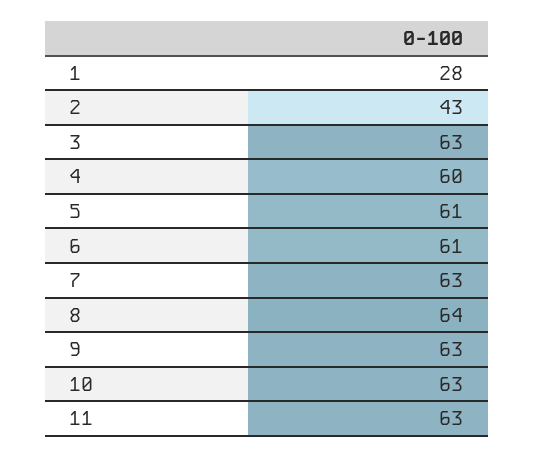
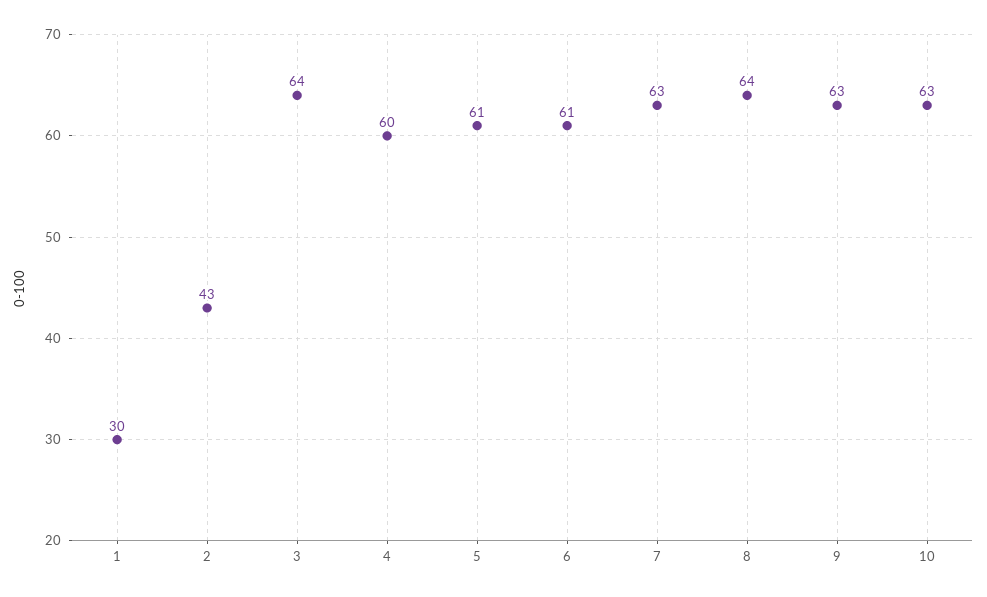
  {
-   "1": 28,
+   "1": 30,
    "2": 43,
-   "3": 63,
+   "3": 64,
    "4": 60,
    "5": 61,
    "6": 61,
    "7": 63,
    "8": 64,
    "9": 63,
-   "10": 63,
+   "10": 63
-   "11": 63
  }

